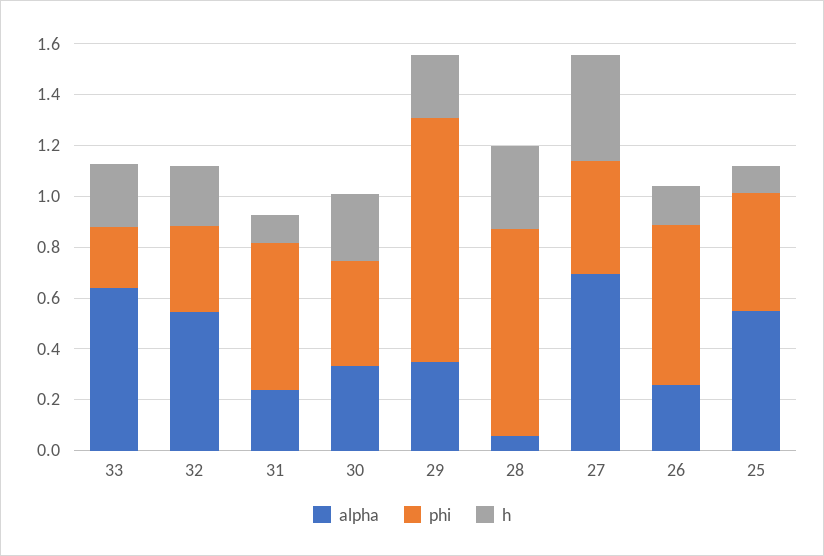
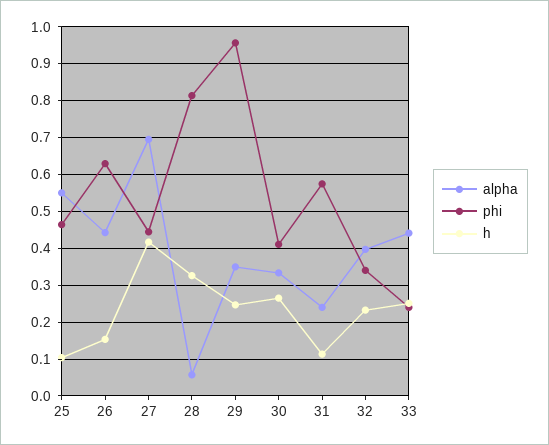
  {
    "alpha": {
-     "33": 0.65,
+     "33": 0.44,
-     "32": 0.55,
+     "32": 0.4,
      "31": 0.24,
      "30": 0.34,
      "29": 0.36,
      "28": 0.06,
      "27": 0.7,
-     "26": 0.25,
+     "26": 0.44,
      "25": 0.56
    },
    "phi": {
      "33": 0.24,
      "32": 0.34,
      "31": 0.58,
      "30": 0.42,
      "29": 0.96,
      "28": 0.82,
      "27": 0.44,
      "26": 0.62,
      "25": 0.46
    },
    "h": {
      "33": 0.26,
      "32": 0.24,
      "31": 0.12,
      "30": 0.26,
      "29": 0.24,
      "28": 0.32,
      "27": 0.42,
      "26": 0.16,
      "25": 0.1
    }
  }

